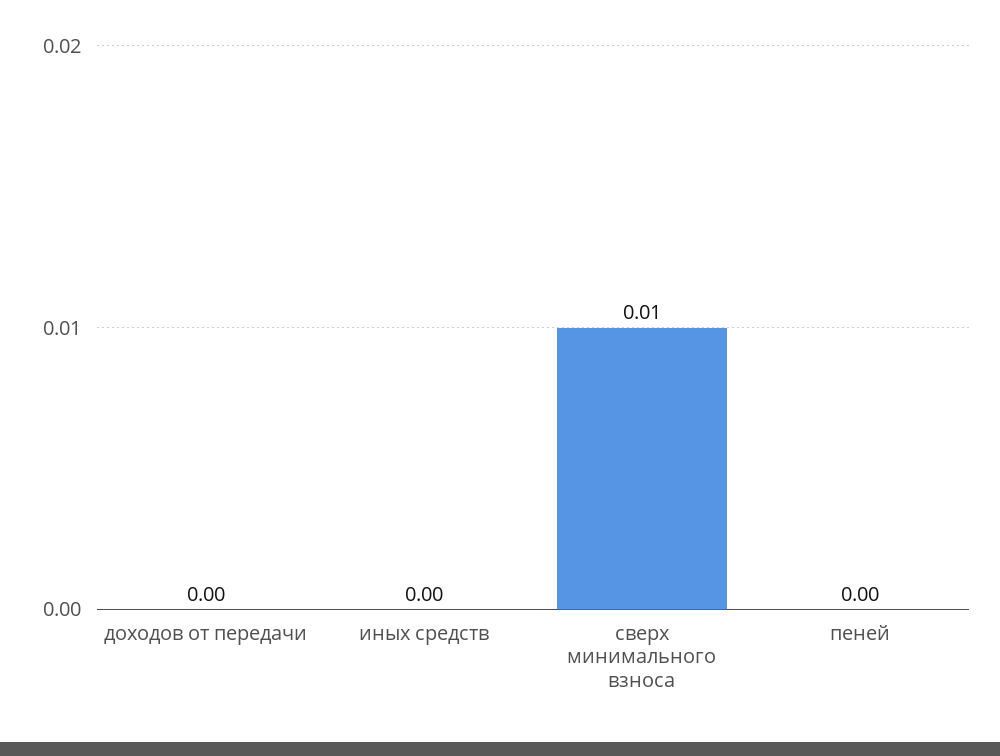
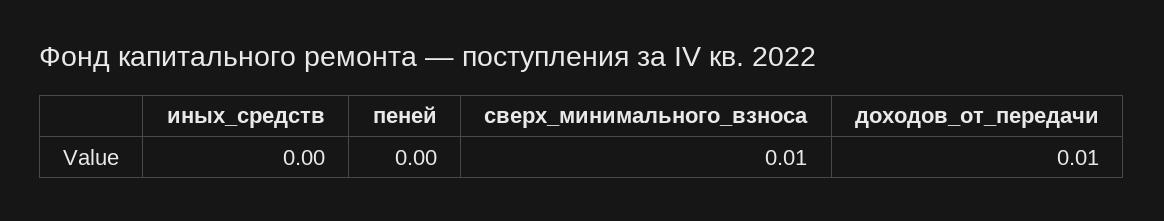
  {
-   "доходов от передачи": 0,
+   "доходов от передачи": 0.01,
    "иных средств": 0,
    "сверх минимального взноса": 0.01,
    "пеней": 0
  }

